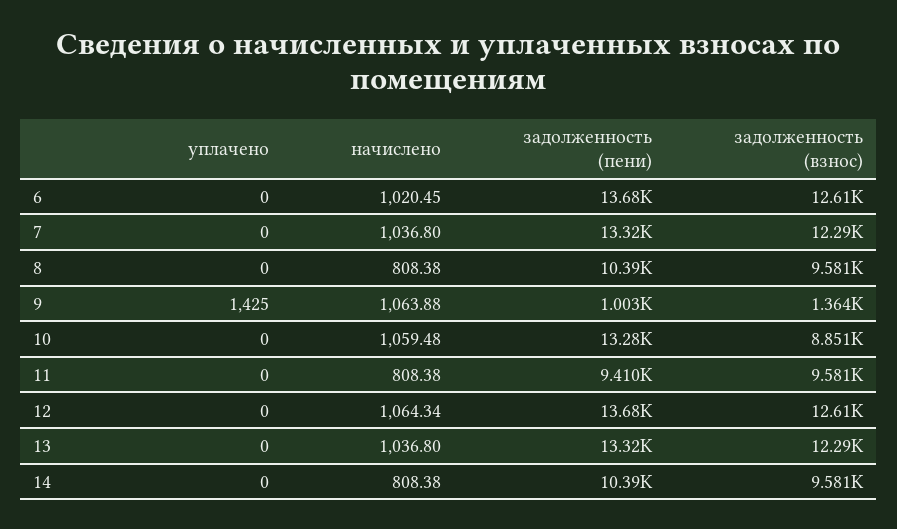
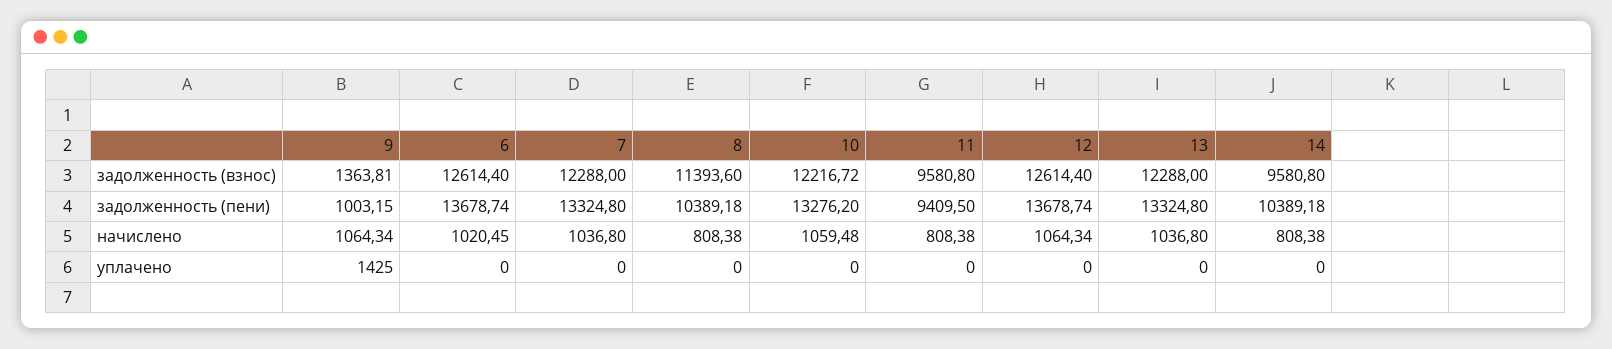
  {
    "уплачено": {
      "6": 0,
      "7": 0,
      "8": 0,
      "9": 1425,
      "10": 0,
      "11": 0,
      "12": 0,
      "13": 0,
      "14": 0
    },
    "начислено": {
      "6": 1020.45,
      "7": 1036.8,
      "8": 808.38,
-     "9": 1063.88,
+     "9": 1064.34,
      "10": 1059.48,
      "11": 808.38,
      "12": 1064.34,
      "13": 1036.8,
      "14": 808.38
    },
    "задолженность (пени)": {
      "6": 13678.74,
      "7": 13324.8,
      "8": 10389.18,
      "9": 1003.15,
      "10": 13276.2,
      "11": 9409.5,
      "12": 13678.74,
      "13": 13324.8,
      "14": 10389.18
    },
    "задолженность (взнос)": {
      "6": 12614.4,
      "7": 12288,
-     "8": 9581,
+     "8": 11393.6,
      "9": 1363.81,
-     "10": 8851,
+     "10": 12216.72,
      "11": 9580.8,
      "12": 12614.4,
      "13": 12288,
      "14": 9580.8
    }
  }

